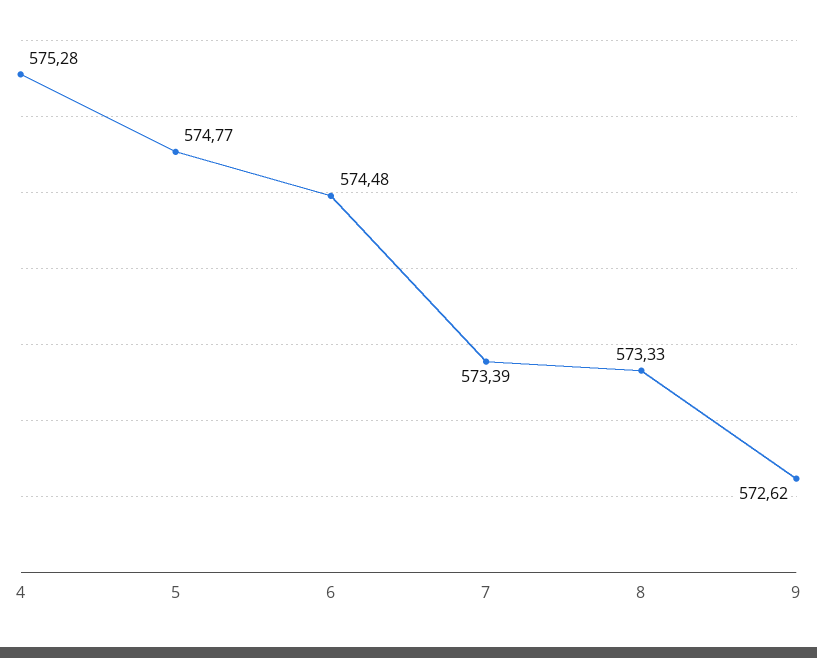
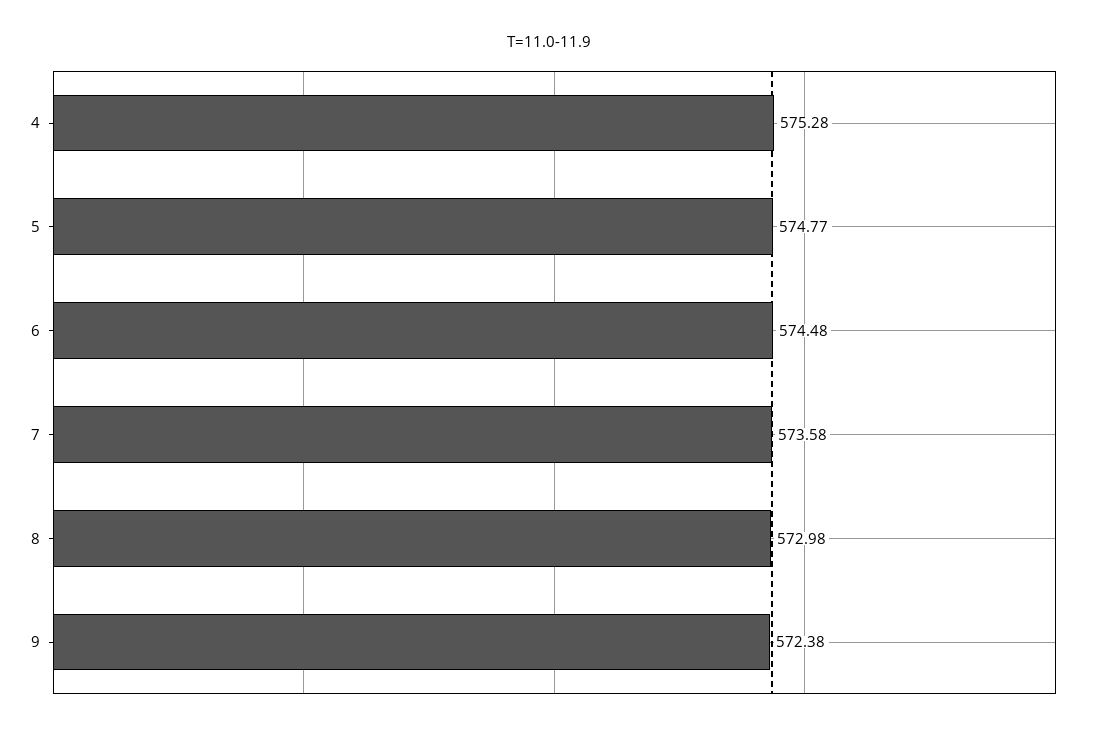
  {
    "4": 575.28,
    "5": 574.77,
    "6": 574.48,
-   "7": 573.39,
+   "7": 573.58,
-   "8": 573.33,
+   "8": 572.98,
-   "9": 572.62
+   "9": 572.38
  }

